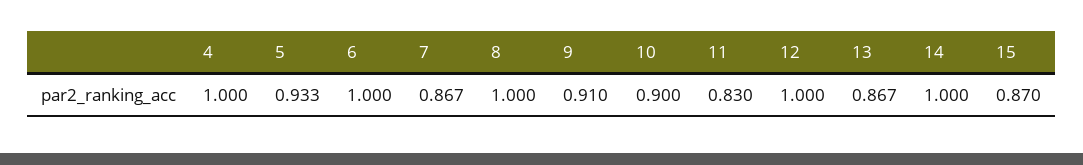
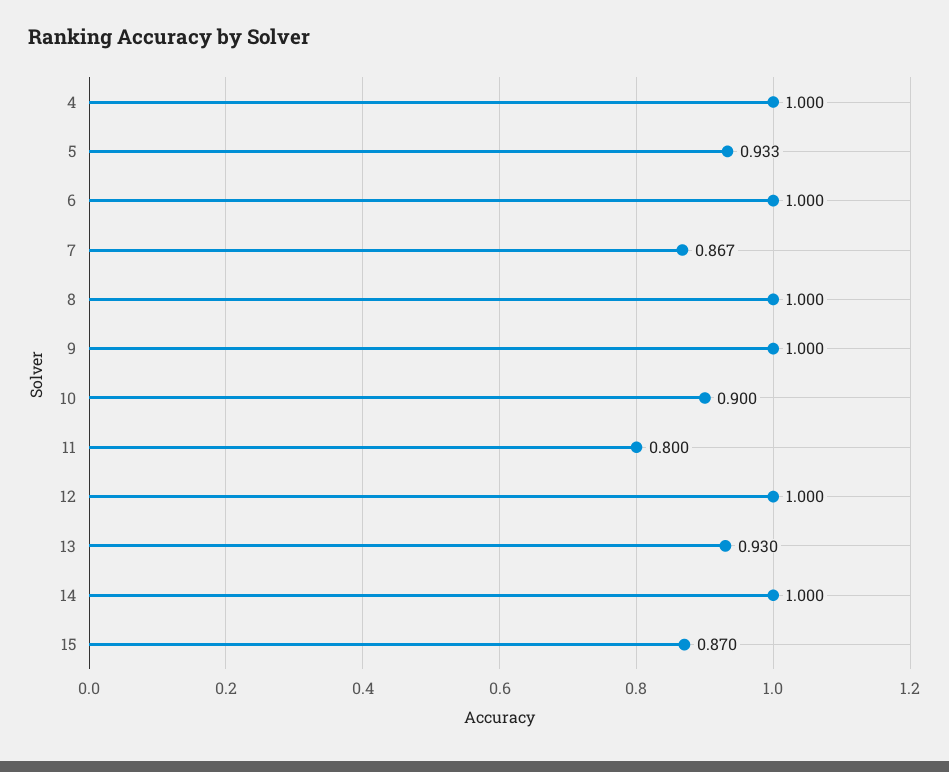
  {
    "4": 1,
    "5": 0.933,
    "6": 1,
    "7": 0.867,
    "8": 1,
-   "9": 0.91,
+   "9": 1,
    "10": 0.9,
-   "11": 0.83,
+   "11": 0.8,
    "12": 1,
-   "13": 0.867,
+   "13": 0.93,
    "14": 1,
    "15": 0.87
  }

